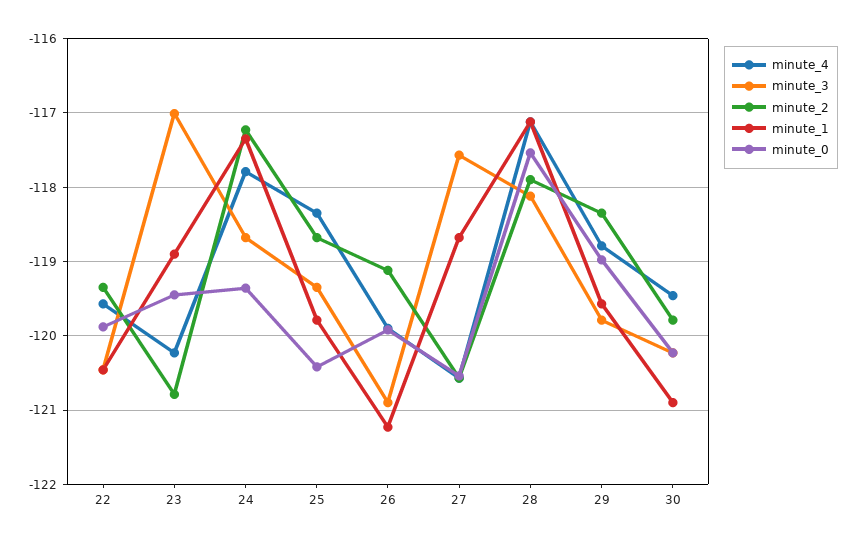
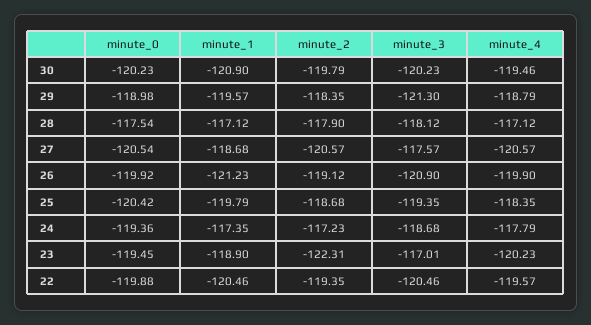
  {
    "minute_4": {
      "22": -119.57,
      "23": -120.23,
      "24": -117.79,
      "25": -118.35,
      "26": -119.9,
      "27": -120.57,
      "28": -117.12,
      "29": -118.79,
      "30": -119.46
    },
    "minute_3": {
      "22": -120.46,
      "23": -117.01,
      "24": -118.68,
      "25": -119.35,
      "26": -120.9,
      "27": -117.57,
      "28": -118.12,
-     "29": -119.8,
+     "29": -121.3,
      "30": -120.23
    },
    "minute_2": {
      "22": -119.35,
-     "23": -120.8,
+     "23": -122.31,
      "24": -117.23,
      "25": -118.68,
      "26": -119.12,
      "27": -120.57,
      "28": -117.9,
      "29": -118.35,
      "30": -119.79
    },
    "minute_1": {
      "22": -120.46,
      "23": -118.9,
      "24": -117.35,
      "25": -119.79,
      "26": -121.23,
      "27": -118.68,
      "28": -117.12,
      "29": -119.57,
      "30": -120.9
    },
    "minute_0": {
      "22": -119.88,
      "23": -119.45,
      "24": -119.36,
      "25": -120.42,
      "26": -119.92,
      "27": -120.54,
      "28": -117.54,
      "29": -118.98,
      "30": -120.23
    }
  }

